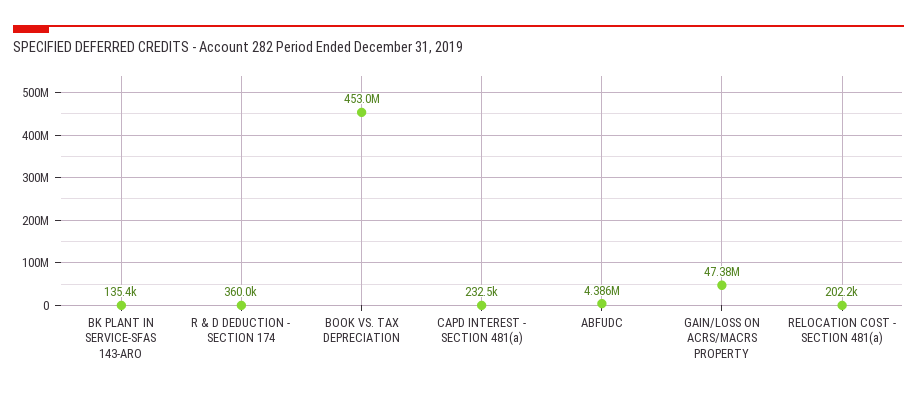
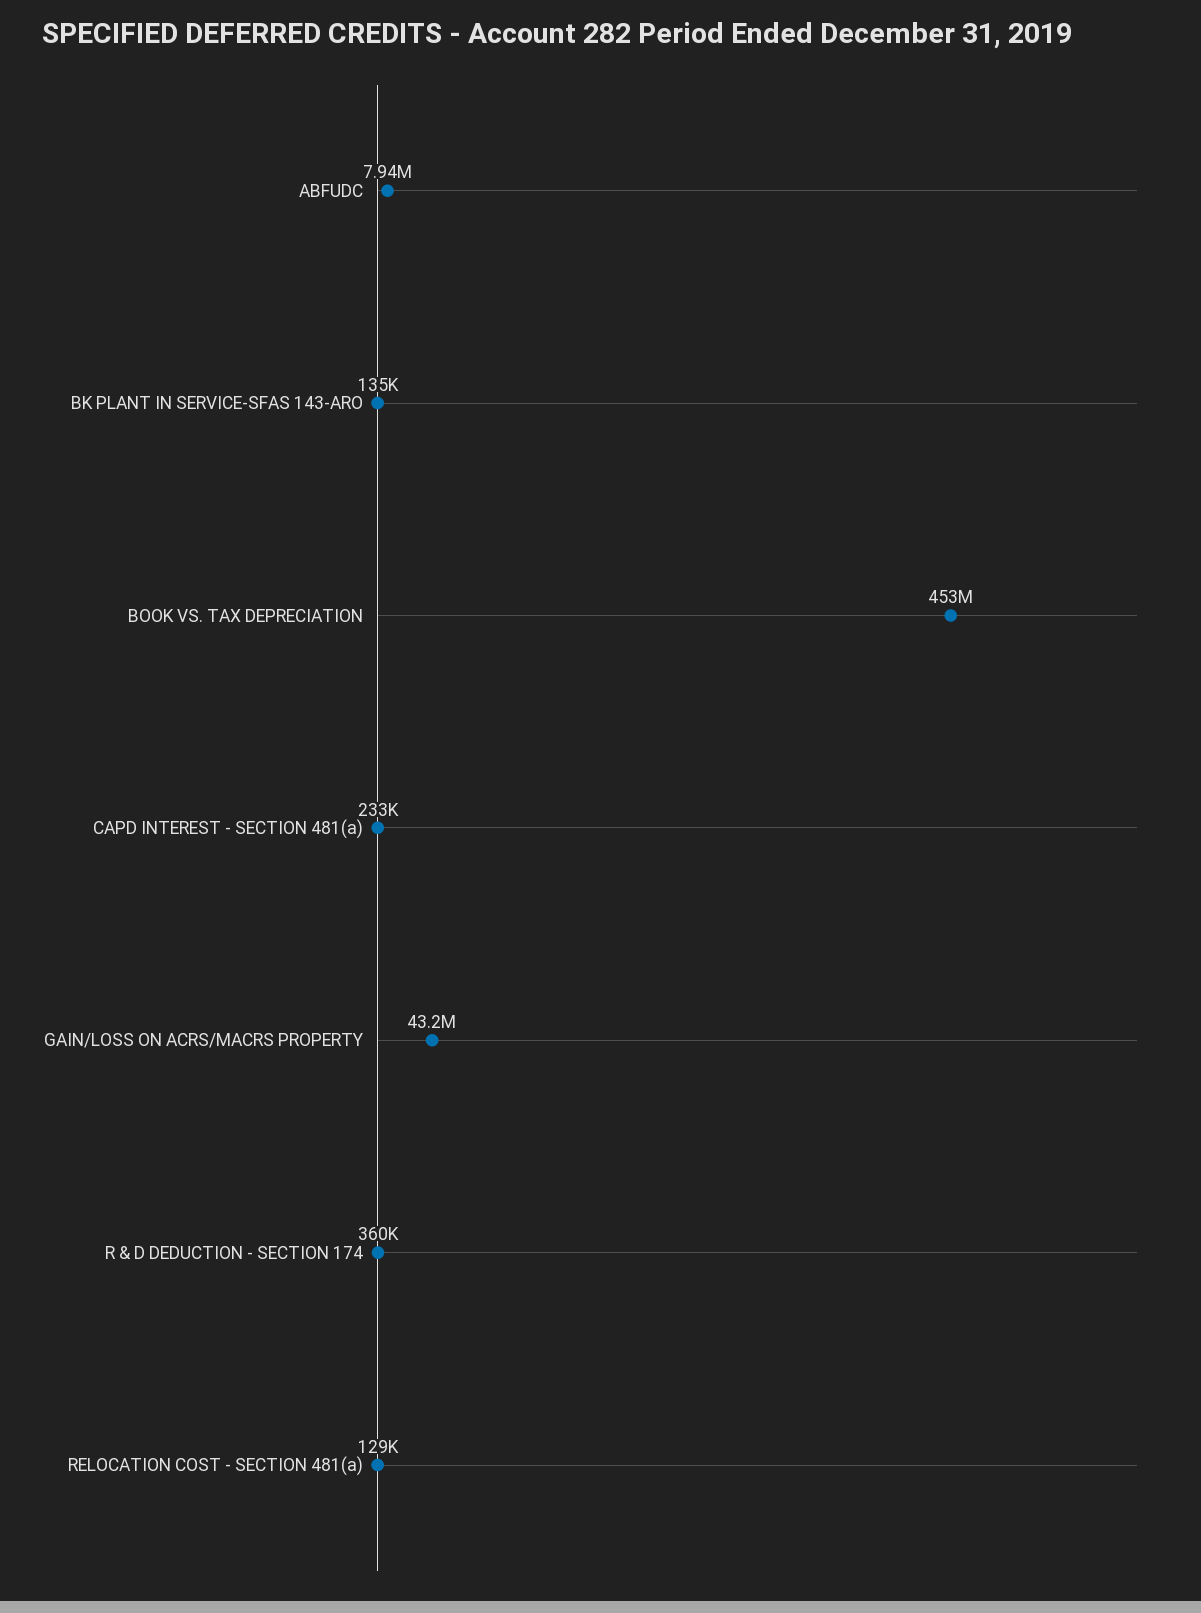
  {
    "BK PLANT IN SERVICE-SFAS 143-ARO": 135400,
    "R & D DEDUCTION - SECTION 174": 360000,
    "BOOK VS. TAX DEPRECIATION": 453000000,
    "CAPD INTEREST - SECTION 481(a)": 232500,
-   "ABFUDC": 4386000,
+   "ABFUDC": 7940000,
-   "GAIN/LOSS ON ACRS/MACRS PROPERTY": 47380000,
+   "GAIN/LOSS ON ACRS/MACRS PROPERTY": 43200000,
-   "RELOCATION COST - SECTION 481(a)": 202200
+   "RELOCATION COST - SECTION 481(a)": 129000
  }

